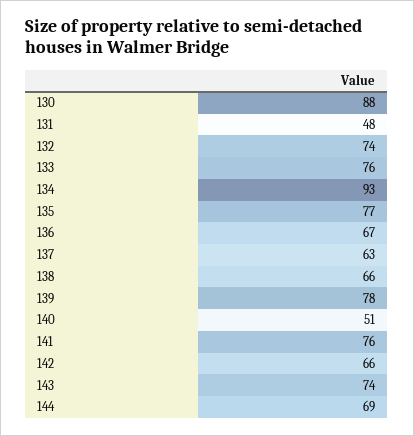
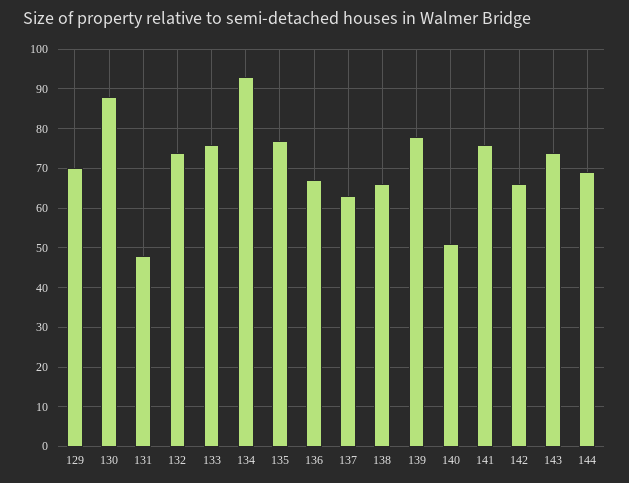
  {
    "130": 88,
    "131": 48,
    "132": 74,
    "133": 76,
    "134": 93,
    "135": 77,
    "136": 67,
    "137": 63,
    "138": 66,
    "139": 78,
    "140": 51,
    "141": 76,
    "142": 66,
    "143": 74,
-   "144": 69
+   "144": 69,
+   "129": 70
  }

